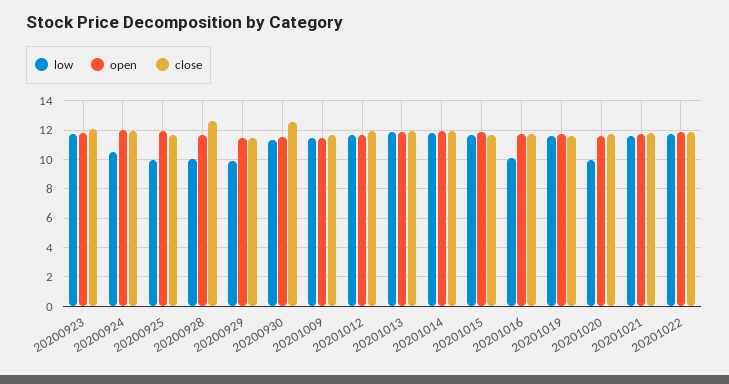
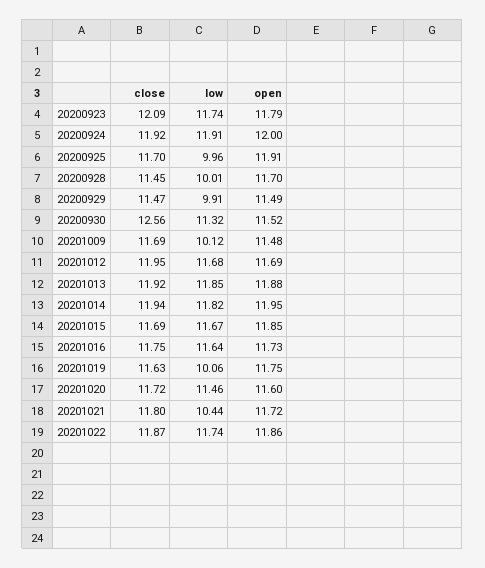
  {
    "low": {
      "20200923": 11.74,
-     "20200924": 10.5,
+     "20200924": 11.91,
      "20200925": 9.96,
      "20200928": 10.01,
      "20200929": 9.91,
      "20200930": 11.32,
-     "20201009": 11.5,
+     "20201009": 10.12,
      "20201012": 11.68,
      "20201013": 11.85,
      "20201014": 11.82,
      "20201015": 11.67,
-     "20201016": 10,
+     "20201016": 11.64,
-     "20201019": 11.5,
+     "20201019": 10.06,
-     "20201020": 10,
+     "20201020": 11.46,
-     "20201021": 11.5,
+     "20201021": 10.44,
      "20201022": 11.74
    },
    "open": {
      "20200923": 11.79,
      "20200924": 12,
      "20200925": 11.91,
      "20200928": 11.7,
      "20200929": 11.49,
      "20200930": 11.52,
      "20201009": 11.48,
      "20201012": 11.69,
      "20201013": 11.88,
      "20201014": 11.95,
      "20201015": 11.85,
      "20201016": 11.73,
      "20201019": 11.75,
      "20201020": 11.6,
      "20201021": 11.72,
      "20201022": 11.86
    },
    "close": {
      "20200923": 12.09,
      "20200924": 11.92,
      "20200925": 11.7,
-     "20200928": 12.5,
+     "20200928": 11.45,
      "20200929": 11.47,
      "20200930": 12.56,
      "20201009": 11.69,
      "20201012": 11.95,
      "20201013": 11.92,
      "20201014": 11.94,
      "20201015": 11.69,
      "20201016": 11.75,
      "20201019": 11.63,
      "20201020": 11.72,
      "20201021": 11.8,
      "20201022": 11.87
    }
  }

